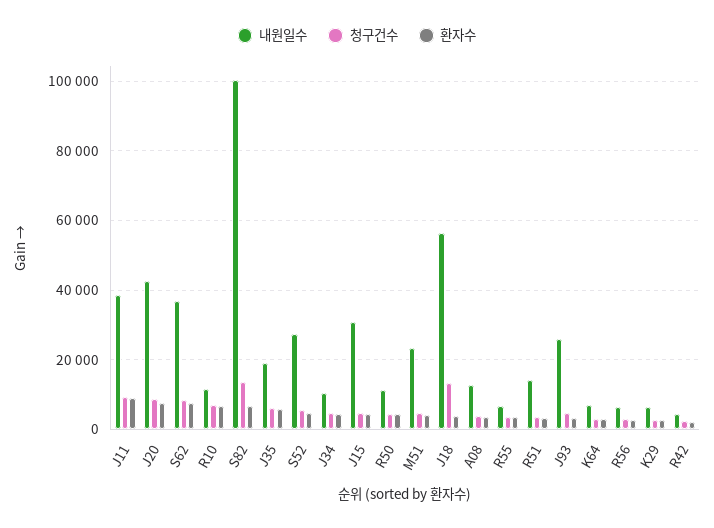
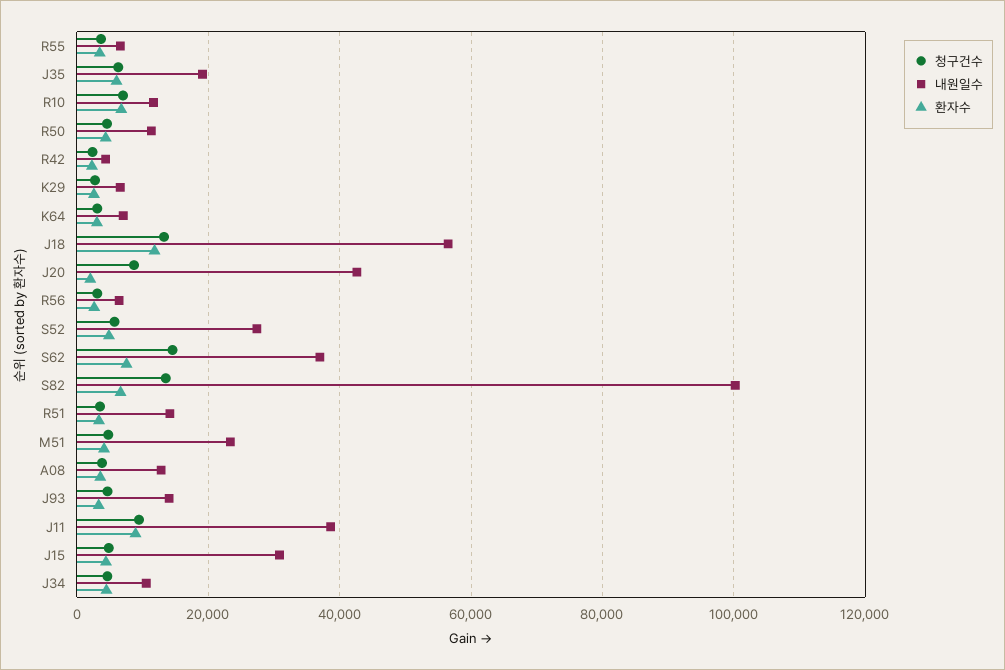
  {
    "내원일수": {
      "J11": 38000,
      "J20": 42000,
      "S62": 36000,
      "R10": 12000,
      "S82": 100000,
      "J35": 20000,
      "S52": 28000,
      "J34": 10000,
      "J15": 30000,
      "R50": 12000,
      "M51": 24000,
      "J18": 56000,
      "A08": 12000,
      "R55": 6000,
      "R51": 14000,
-     "J93": 26000,
+     "J93": 14000,
      "K64": 8000,
      "R56": 6000,
      "K29": 6000,
      "R42": 4000
    },
    "청구건수": {
      "J11": 10000,
      "J20": 8000,
-     "S62": 8000,
+     "S62": 14000,
      "R10": 6000,
      "S82": 14000,
      "J35": 6000,
      "S52": 6000,
      "J34": 4000,
      "J15": 4000,
      "R50": 4000,
      "M51": 4000,
      "J18": 14000,
      "A08": 4000,
      "R55": 4000,
      "R51": 4000,
      "J93": 4000,
      "K64": 4000,
      "R56": 4000,
      "K29": 2000,
      "R42": 2000
    },
    "환자수": {
      "J11": 8000,
-     "J20": 8000,
+     "J20": 2000,
      "S62": 8000,
      "R10": 6000,
      "S82": 6000,
      "J35": 6000,
      "S52": 4000,
      "J34": 4000,
      "J15": 4000,
      "R50": 4000,
      "M51": 4000,
-     "J18": 4000,
+     "J18": 12000,
      "A08": 4000,
      "R55": 4000,
      "R51": 4000,
      "J93": 4000,
      "K64": 4000,
      "R56": 2000,
      "K29": 2000,
      "R42": 2000
    }
  }

